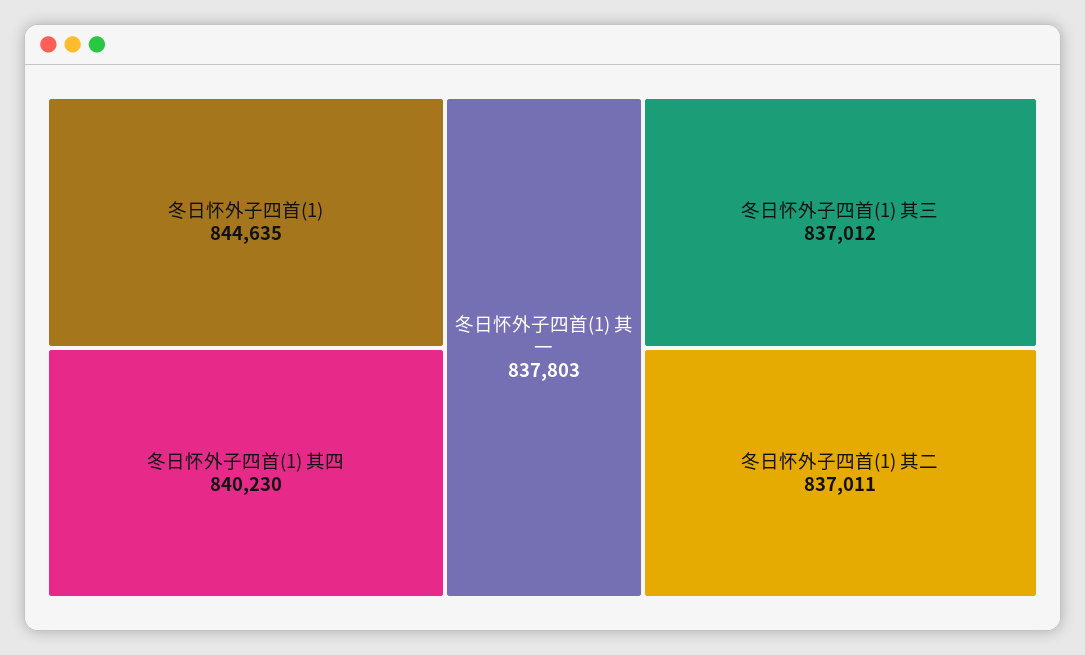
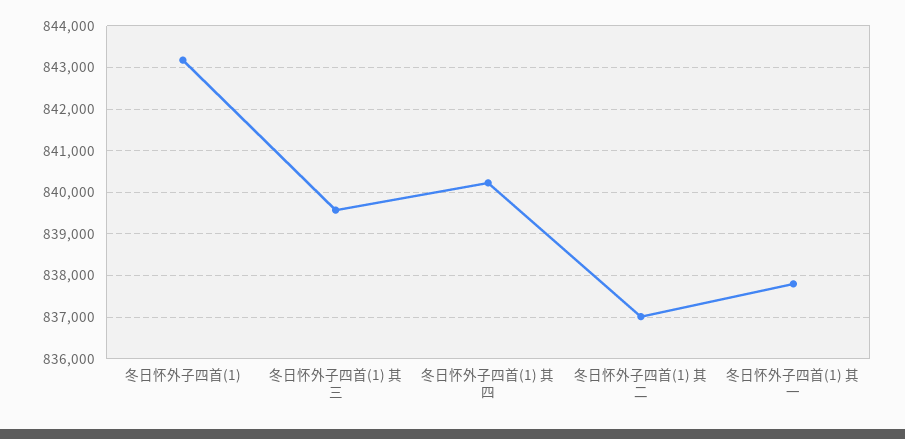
  {
-   "冬日怀外子四首(1)": 844635,
+   "冬日怀外子四首(1)": 843200,
    "冬日怀外子四首(1) 其四": 840230,
    "冬日怀外子四首(1) 其一": 837803,
-   "冬日怀外子四首(1) 其三": 837012,
+   "冬日怀外子四首(1) 其三": 839600,
    "冬日怀外子四首(1) 其二": 837011
  }

